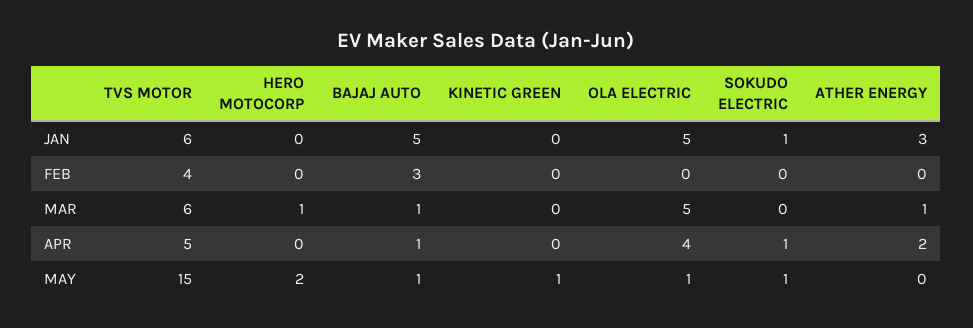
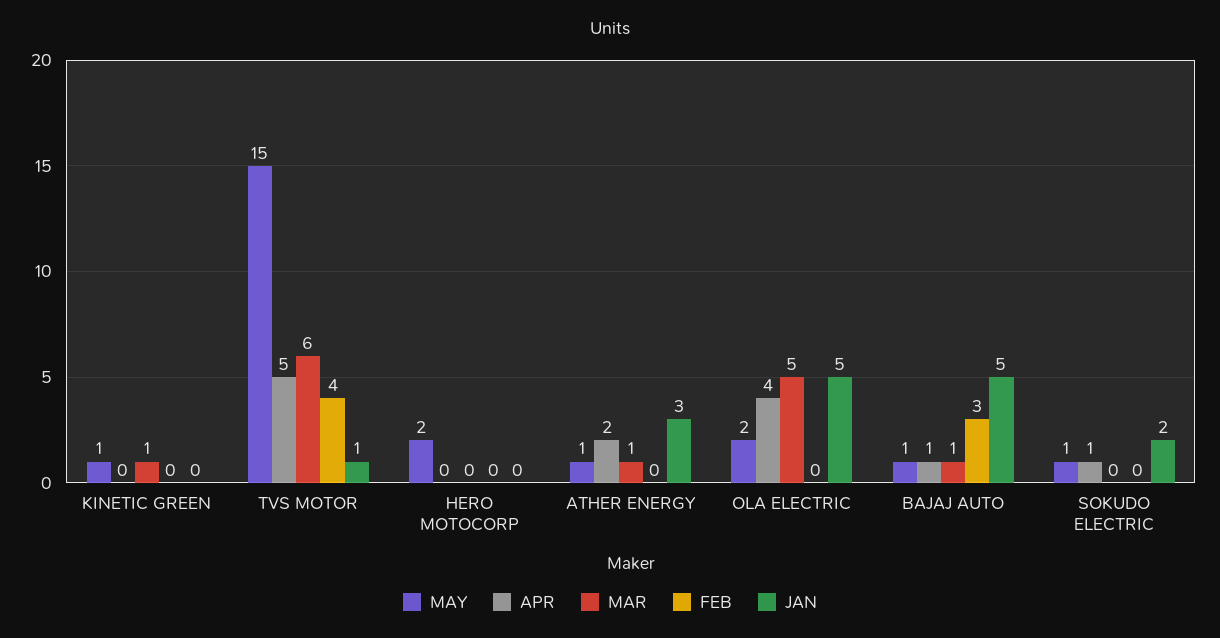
  {
    "JAN": {
-     "TVS MOTOR": 6,
+     "TVS MOTOR": 1,
      "HERO MOTOCORP": 0,
      "BAJAJ AUTO": 5,
      "KINETIC GREEN": 0,
      "OLA ELECTRIC": 5,
-     "SOKUDO ELECTRIC": 1,
+     "SOKUDO ELECTRIC": 2,
      "ATHER ENERGY": 3
    },
    "FEB": {
      "TVS MOTOR": 4,
      "HERO MOTOCORP": 0,
      "BAJAJ AUTO": 3,
      "KINETIC GREEN": 0,
      "OLA ELECTRIC": 0,
      "SOKUDO ELECTRIC": 0,
      "ATHER ENERGY": 0
    },
    "MAR": {
      "TVS MOTOR": 6,
-     "HERO MOTOCORP": 1,
+     "HERO MOTOCORP": 0,
      "BAJAJ AUTO": 1,
-     "KINETIC GREEN": 0,
+     "KINETIC GREEN": 1,
      "OLA ELECTRIC": 5,
      "SOKUDO ELECTRIC": 0,
      "ATHER ENERGY": 1
    },
    "APR": {
      "TVS MOTOR": 5,
      "HERO MOTOCORP": 0,
      "BAJAJ AUTO": 1,
      "KINETIC GREEN": 0,
      "OLA ELECTRIC": 4,
      "SOKUDO ELECTRIC": 1,
      "ATHER ENERGY": 2
    },
    "MAY": {
      "TVS MOTOR": 15,
      "HERO MOTOCORP": 2,
      "BAJAJ AUTO": 1,
      "KINETIC GREEN": 1,
-     "OLA ELECTRIC": 1,
+     "OLA ELECTRIC": 2,
      "SOKUDO ELECTRIC": 1,
-     "ATHER ENERGY": 0
+     "ATHER ENERGY": 1
    }
  }

